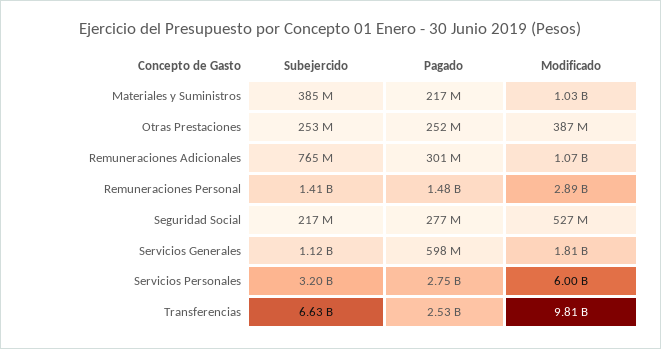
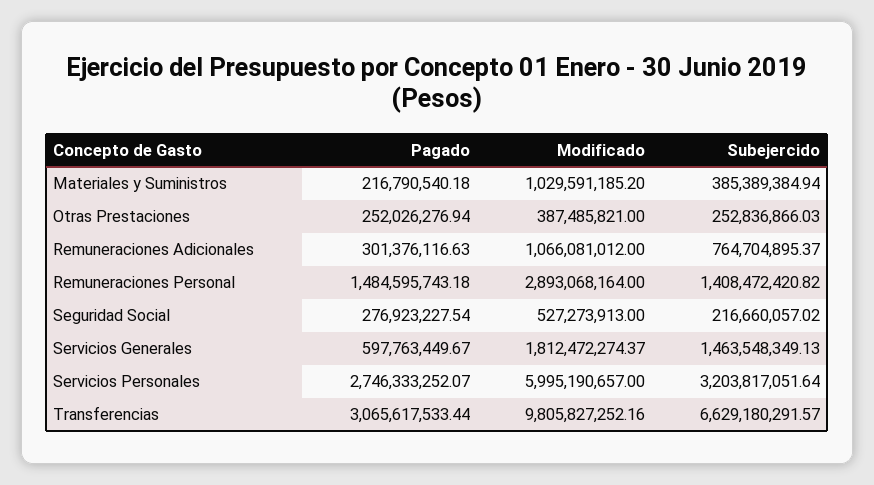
  {
    "Subejercido": {
      "Materiales y Suministros": 385389384.94,
      "Otras Prestaciones": 252836866.03,
      "Remuneraciones Adicionales": 764704895.37,
      "Remuneraciones Personal": 1408472420.82,
      "Seguridad Social": 216660057.02,
-     "Servicios Generales": 1120000000,
+     "Servicios Generales": 1463548349.13,
      "Servicios Personales": 3203817051.64,
      "Transferencias": 6629180291.57
    },
    "Pagado": {
      "Materiales y Suministros": 216790540.18,
      "Otras Prestaciones": 252026276.94,
      "Remuneraciones Adicionales": 301376116.63,
      "Remuneraciones Personal": 1484595743.18,
      "Seguridad Social": 276923227.54,
      "Servicios Generales": 597763449.67,
      "Servicios Personales": 2746333252.07,
-     "Transferencias": 2530000000
+     "Transferencias": 3065617533.44
    },
    "Modificado": {
      "Materiales y Suministros": 1029591185.2,
      "Otras Prestaciones": 387485821,
      "Remuneraciones Adicionales": 1066081012,
      "Remuneraciones Personal": 2893068164,
      "Seguridad Social": 527273913,
      "Servicios Generales": 1812472274.37,
      "Servicios Personales": 5995190657,
      "Transferencias": 9805827252.16
    }
  }

